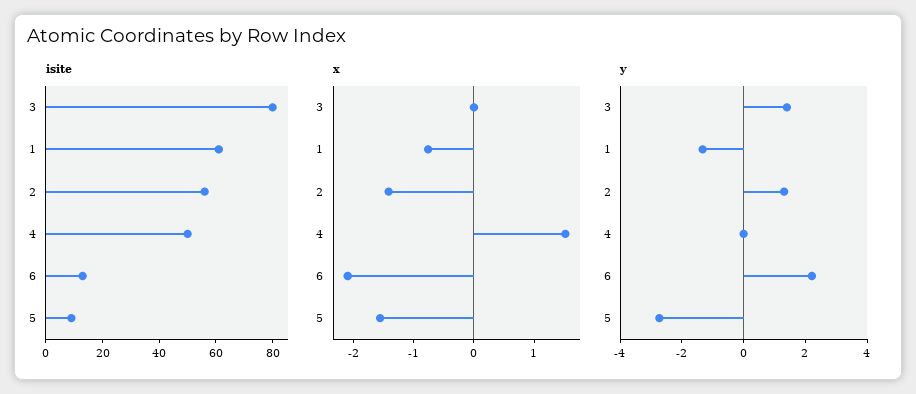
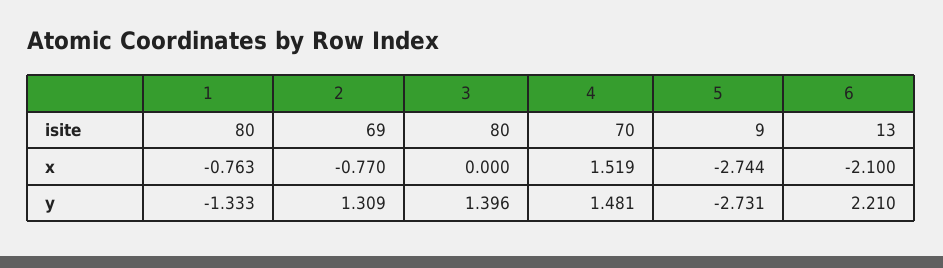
  {
    "isite": {
      "3": 80,
-     "1": 60,
+     "1": 80,
-     "2": 55,
+     "2": 69,
-     "4": 50,
+     "4": 70,
      "6": 13,
      "5": 9
    },
    "x": {
      "3": 0,
      "1": -0.763,
-     "2": -1.4,
+     "2": -0.77,
      "4": 1.519,
      "6": -2.1,
-     "5": -1.6
+     "5": -2.744
    },
    "y": {
      "3": 1.396,
      "1": -1.333,
      "2": 1.309,
-     "4": 0,
+     "4": 1.481,
      "6": 2.21,
      "5": -2.731
    }
  }

